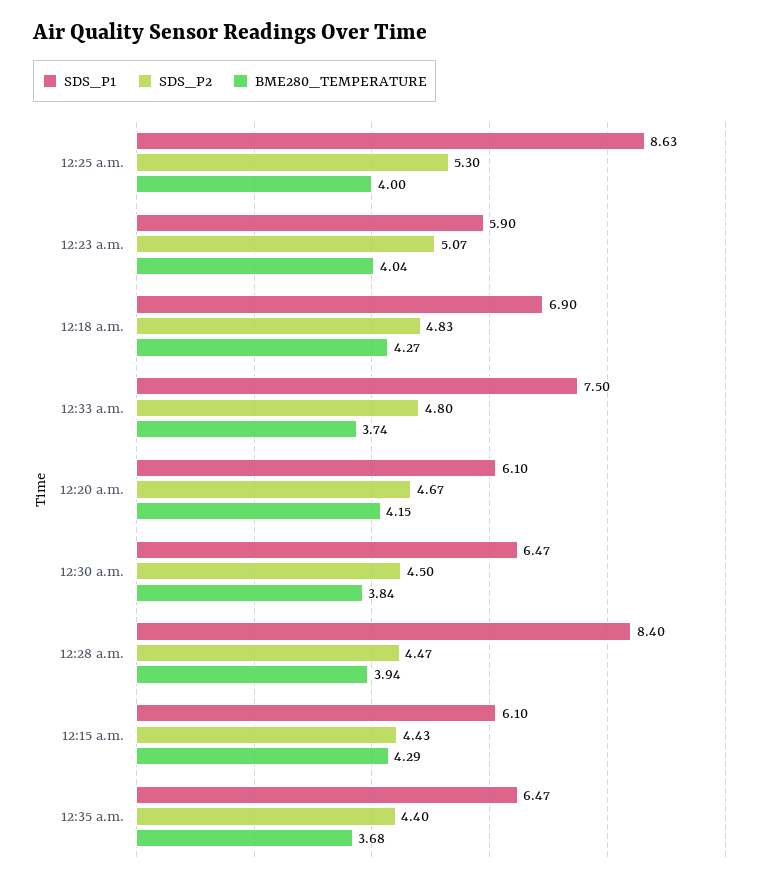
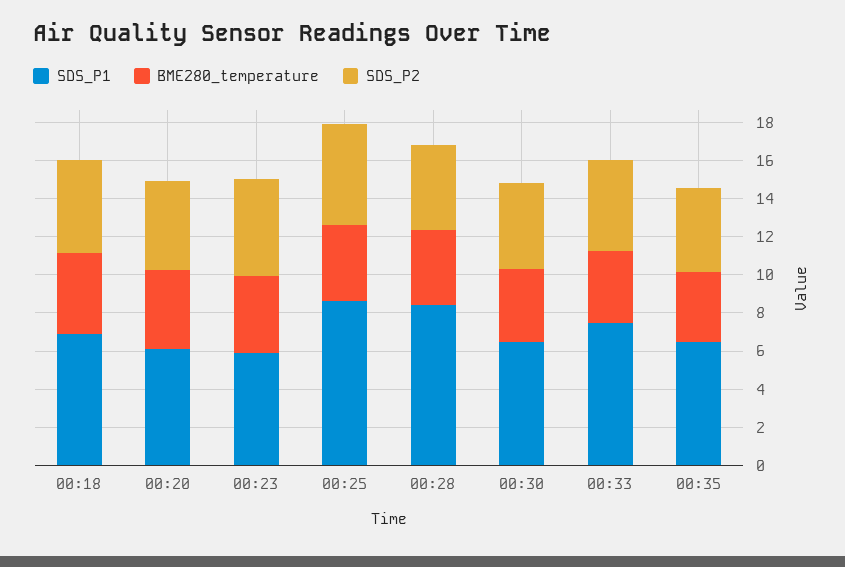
  {
    "SDS_P1": {
      "12:25 a.m.": 8.63,
      "12:23 a.m.": 5.9,
      "12:18 a.m.": 6.9,
      "12:33 a.m.": 7.5,
      "12:20 a.m.": 6.1,
      "12:30 a.m.": 6.47,
      "12:28 a.m.": 8.4,
-     "12:15 a.m.": 6.1,
      "12:35 a.m.": 6.47
    },
    "SDS_P2": {
      "12:25 a.m.": 5.3,
      "12:23 a.m.": 5.07,
      "12:18 a.m.": 4.83,
      "12:33 a.m.": 4.8,
      "12:20 a.m.": 4.67,
      "12:30 a.m.": 4.5,
      "12:28 a.m.": 4.47,
-     "12:15 a.m.": 4.43,
      "12:35 a.m.": 4.4
    },
    "BME280_TEMPERATURE": {
      "12:25 a.m.": 4,
      "12:23 a.m.": 4.04,
      "12:18 a.m.": 4.27,
      "12:33 a.m.": 3.74,
      "12:20 a.m.": 4.15,
      "12:30 a.m.": 3.84,
      "12:28 a.m.": 3.94,
-     "12:15 a.m.": 4.29,
      "12:35 a.m.": 3.68
    }
  }

